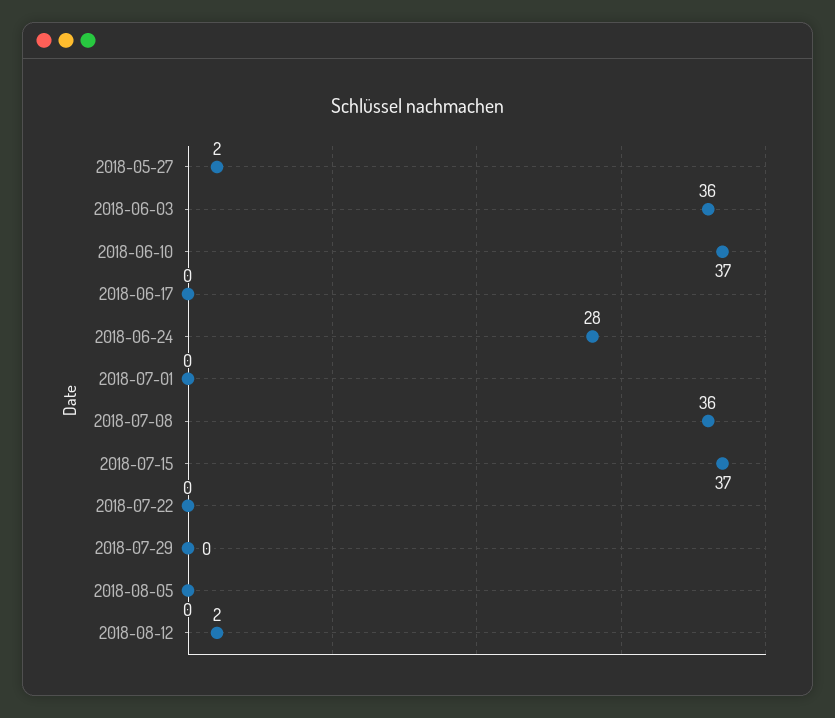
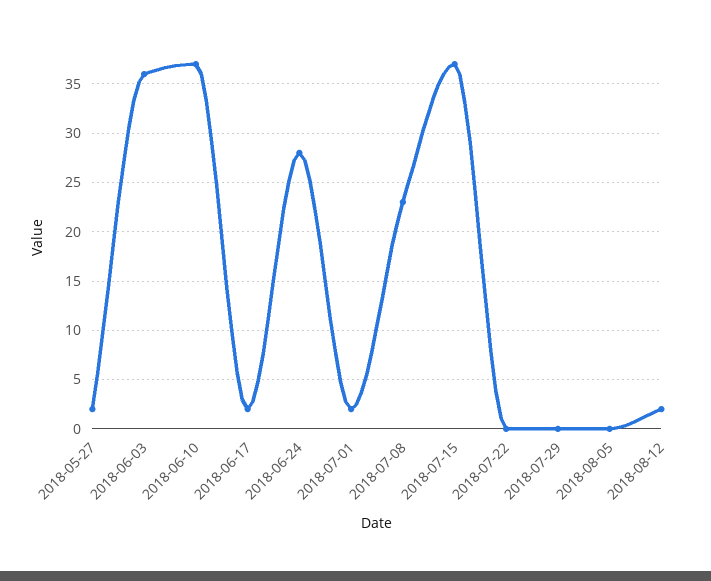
  {
    "2018-05-27": 2,
    "2018-06-03": 36,
    "2018-06-10": 37,
-   "2018-06-17": 0,
+   "2018-06-17": 2,
    "2018-06-24": 28,
-   "2018-07-01": 0,
+   "2018-07-01": 2,
-   "2018-07-08": 36,
+   "2018-07-08": 23,
    "2018-07-15": 37,
    "2018-07-22": 0,
    "2018-07-29": 0,
    "2018-08-05": 0,
    "2018-08-12": 2
  }

